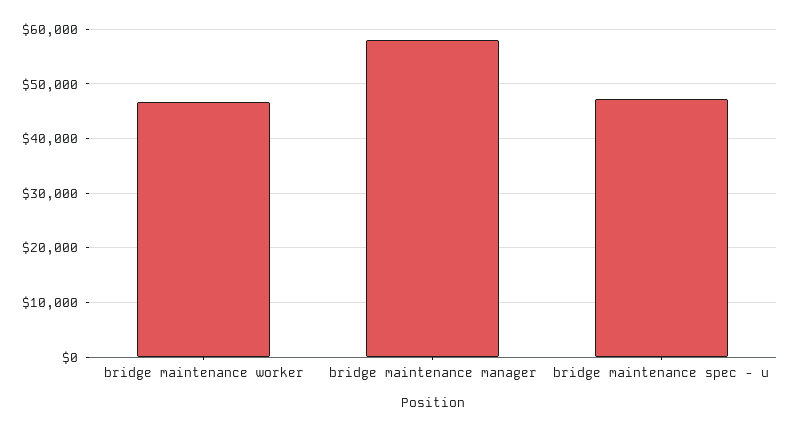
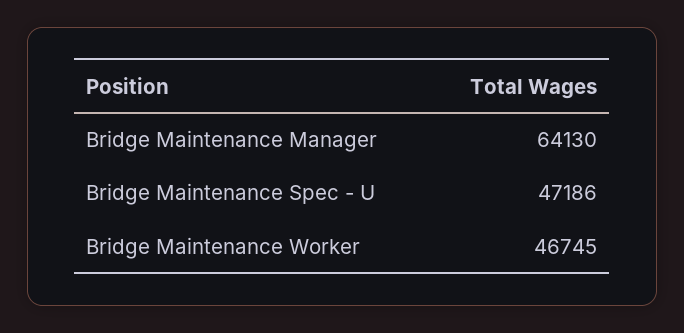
  {
    "bridge maintenance worker": 46745,
-   "bridge maintenance manager": 58000,
+   "bridge maintenance manager": 64130,
    "bridge maintenance spec - u": 47186
  }

